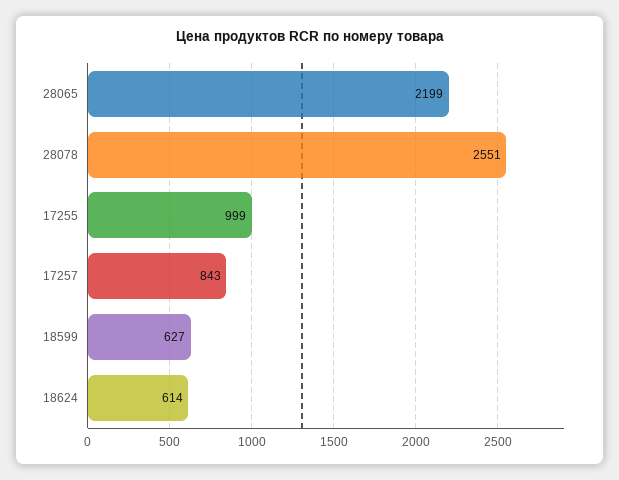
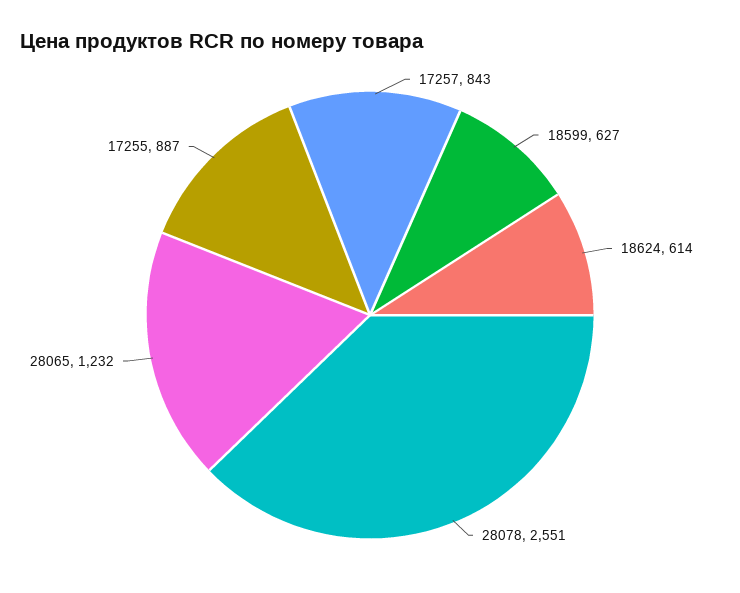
  {
-   "28065": 2199,
+   "28065": 1232,
    "28078": 2551,
-   "17255": 999,
+   "17255": 887,
    "17257": 843,
    "18599": 627,
    "18624": 614
  }

